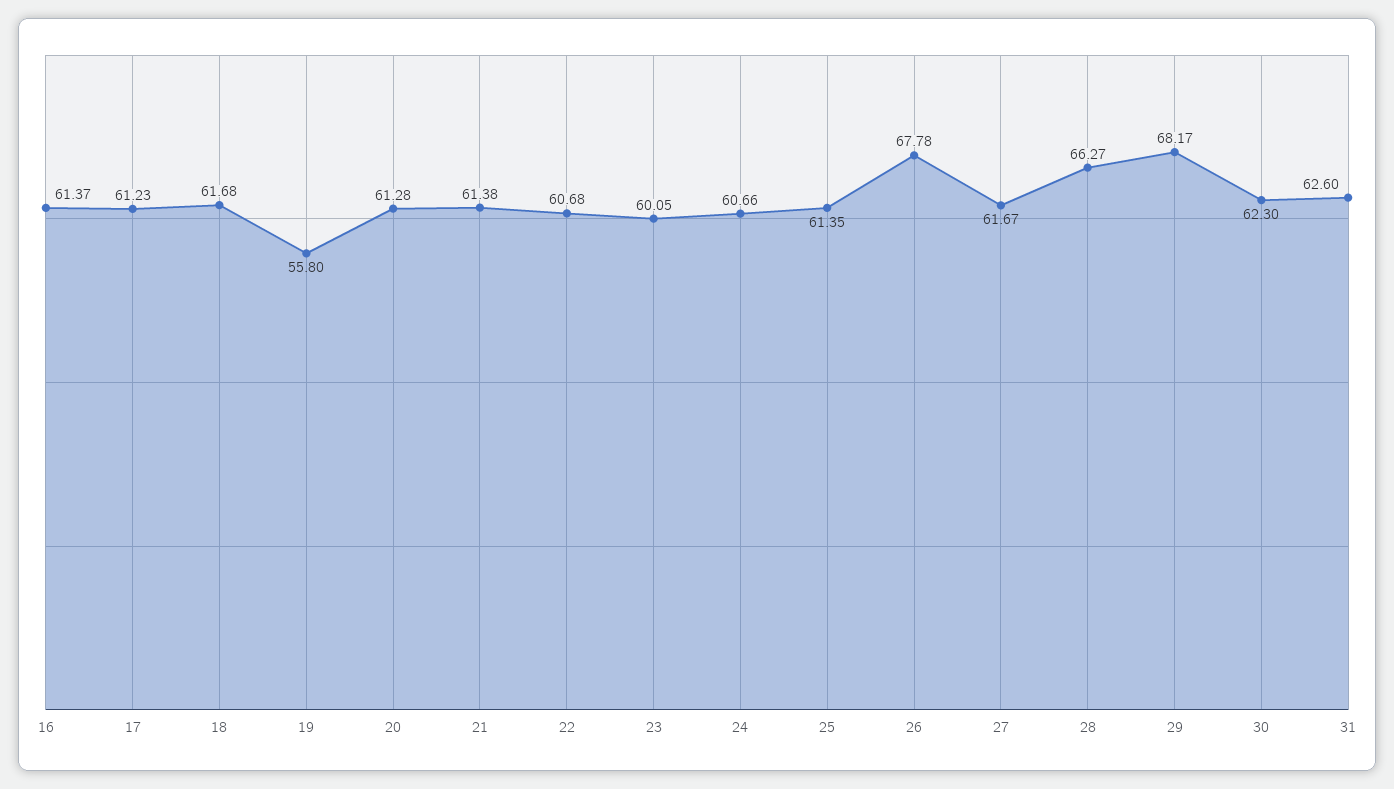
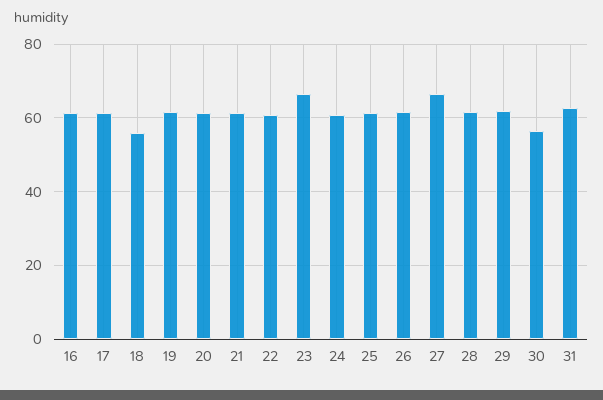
  {
    "16": 61.37,
    "17": 61.23,
-   "18": 61.68,
+   "18": 56,
-   "19": 55.8,
+   "19": 62,
    "20": 61.28,
    "21": 61.38,
    "22": 60.68,
-   "23": 60.05,
+   "23": 66,
    "24": 60.66,
    "25": 61.35,
-   "26": 67.78,
+   "26": 62,
-   "27": 61.67,
+   "27": 66,
-   "28": 66.27,
+   "28": 62,
-   "29": 68.17,
+   "29": 62,
-   "30": 62.3,
+   "30": 56,
    "31": 62.6
  }

